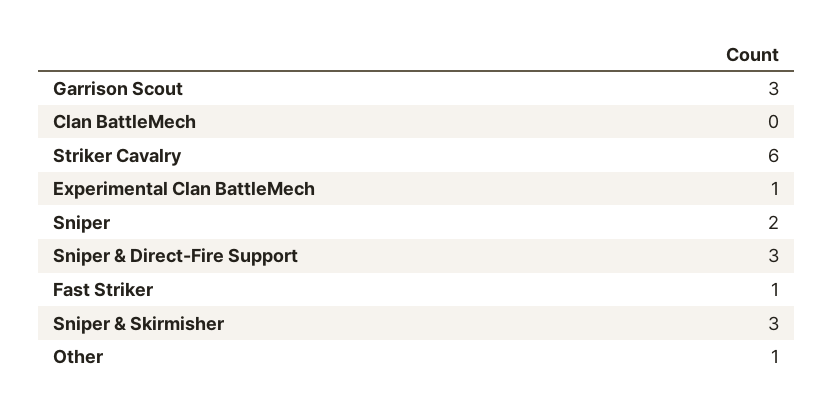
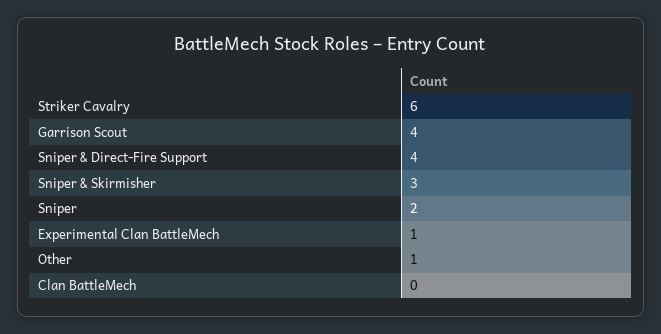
  {
-   "Garrison Scout": 3,
+   "Garrison Scout": 4,
    "Clan BattleMech": 0,
    "Striker Cavalry": 6,
    "Experimental Clan BattleMech": 1,
    "Sniper": 2,
-   "Sniper & Direct-Fire Support": 3,
+   "Sniper & Direct-Fire Support": 4,
-   "Fast Striker": 1,
    "Sniper & Skirmisher": 3,
    "Other": 1
  }

